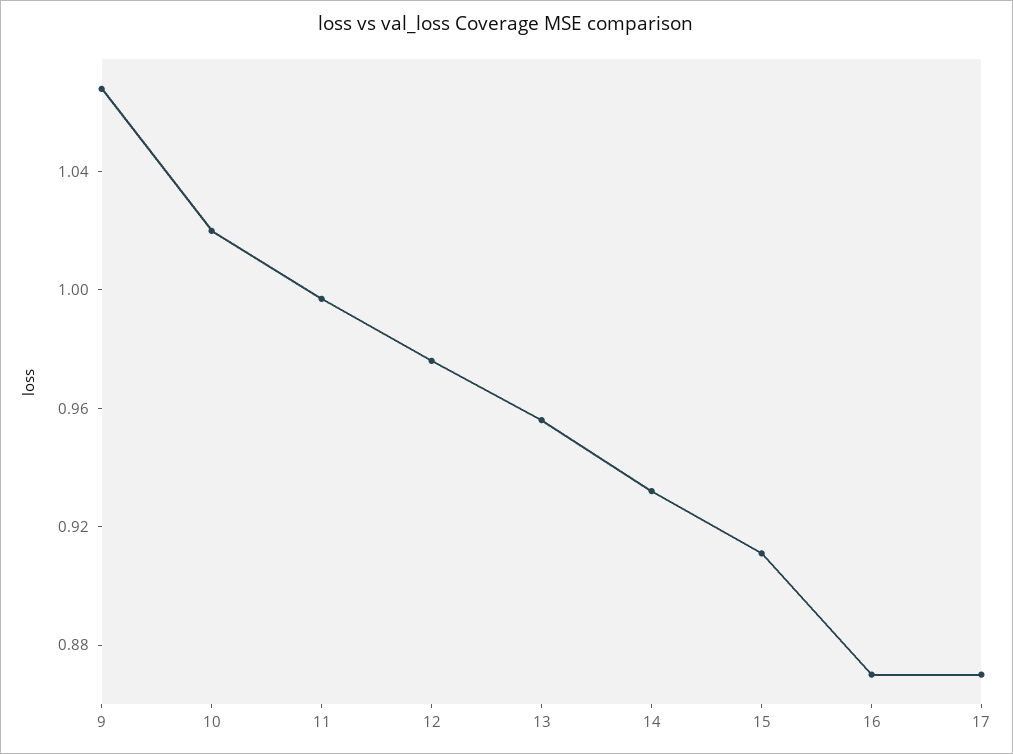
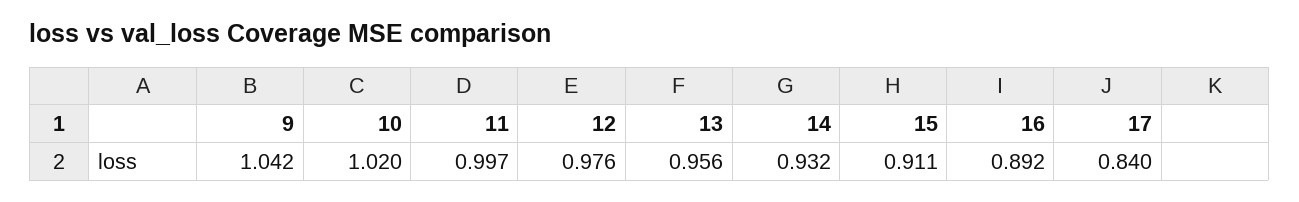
  {
-   "9": 1.07,
+   "9": 1.042,
    "10": 1.02,
    "11": 0.997,
    "12": 0.976,
    "13": 0.956,
    "14": 0.932,
    "15": 0.911,
-   "16": 0.87,
+   "16": 0.892,
-   "17": 0.87
+   "17": 0.84
  }

